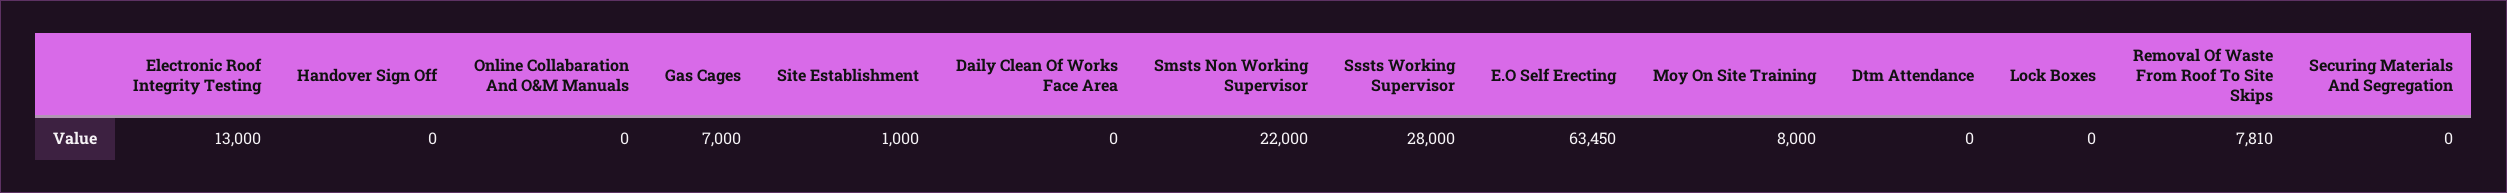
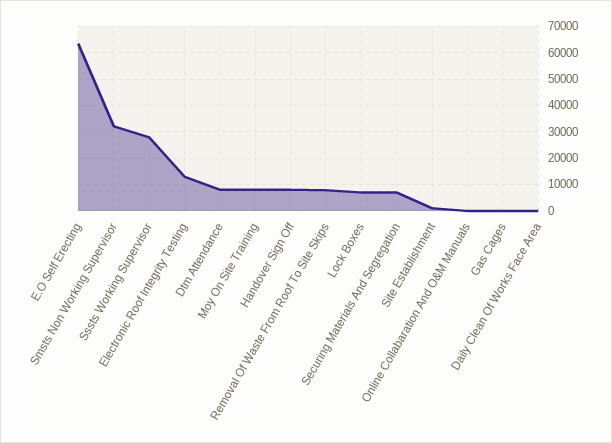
  {
    "Electronic Roof Integrity Testing": 13000,
-   "Handover Sign Off": 0,
+   "Handover Sign Off": 7500,
    "Online Collabaration And O&M Manuals": 0,
-   "Gas Cages": 7000,
+   "Gas Cages": 0,
    "Site Establishment": 1000,
    "Daily Clean Of Works Face Area": 0,
-   "Smsts Non Working Supervisor": 22000,
+   "Smsts Non Working Supervisor": 32500,
    "Sssts Working Supervisor": 28000,
    "E.O Self Erecting": 63450,
    "Moy On Site Training": 8000,
-   "Dtm Attendance": 0,
+   "Dtm Attendance": 7500,
-   "Lock Boxes": 0,
+   "Lock Boxes": 7500,
    "Removal Of Waste From Roof To Site Skips": 7810,
-   "Securing Materials And Segregation": 0
+   "Securing Materials And Segregation": 7500
  }

